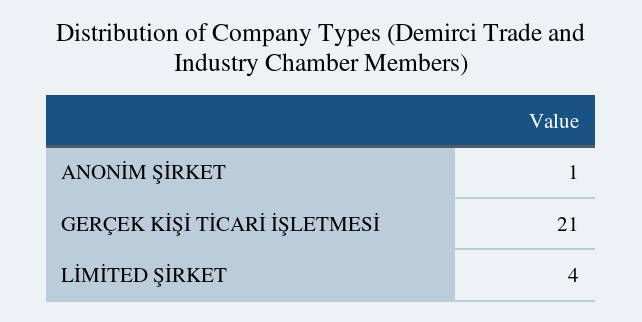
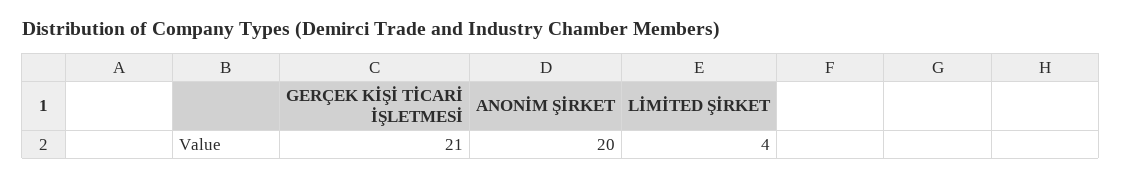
  {
-   "ANONİM ŞİRKET": 1,
+   "ANONİM ŞİRKET": 20,
    "GERÇEK KİŞİ TİCARİ İŞLETMESİ": 21,
    "LİMİTED ŞİRKET": 4
  }

